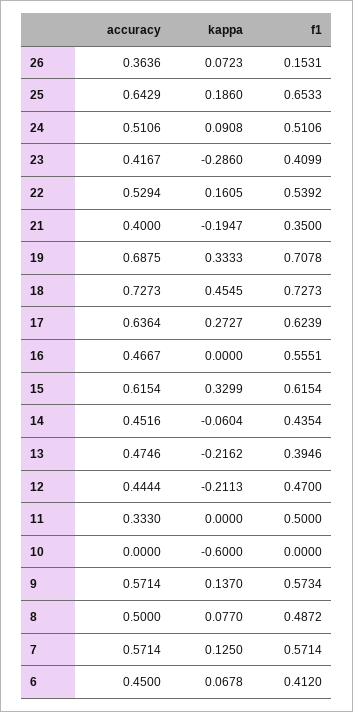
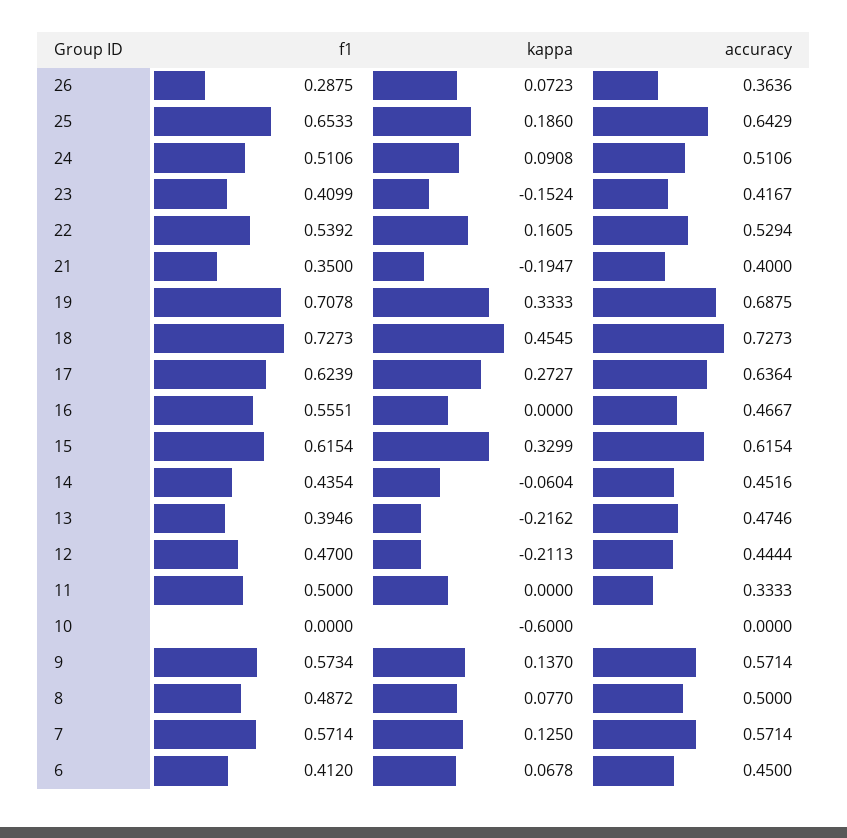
  {
    "accuracy": {
      "26": 0.3636,
      "25": 0.6429,
      "24": 0.5106,
      "23": 0.4167,
      "22": 0.5294,
      "21": 0.4,
      "19": 0.6875,
      "18": 0.7273,
      "17": 0.6364,
      "16": 0.4667,
      "15": 0.6154,
      "14": 0.4516,
      "13": 0.4746,
      "12": 0.4444,
-     "11": 0.333,
+     "11": 0.3333,
      "10": 0,
      "9": 0.5714,
      "8": 0.5,
      "7": 0.5714,
      "6": 0.45
    },
    "kappa": {
      "26": 0.0723,
      "25": 0.186,
      "24": 0.0908,
-     "23": -0.286,
+     "23": -0.1524,
      "22": 0.1605,
      "21": -0.1947,
      "19": 0.3333,
      "18": 0.4545,
      "17": 0.2727,
      "16": 0,
      "15": 0.3299,
      "14": -0.0604,
      "13": -0.2162,
      "12": -0.2113,
      "11": 0,
      "10": -0.6,
      "9": 0.137,
      "8": 0.077,
      "7": 0.125,
      "6": 0.0678
    },
    "f1": {
-     "26": 0.1531,
+     "26": 0.2875,
      "25": 0.6533,
      "24": 0.5106,
      "23": 0.4099,
      "22": 0.5392,
      "21": 0.35,
      "19": 0.7078,
      "18": 0.7273,
      "17": 0.6239,
      "16": 0.5551,
      "15": 0.6154,
      "14": 0.4354,
      "13": 0.3946,
      "12": 0.47,
      "11": 0.5,
      "10": 0,
      "9": 0.5734,
      "8": 0.4872,
      "7": 0.5714,
      "6": 0.412
    }
  }

